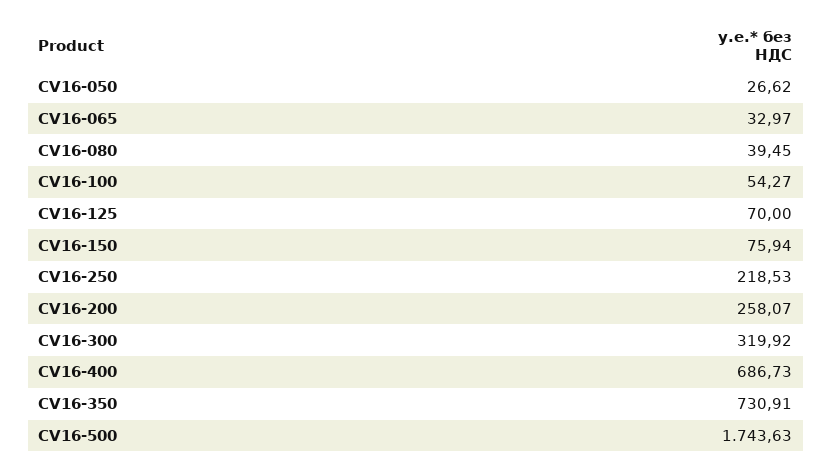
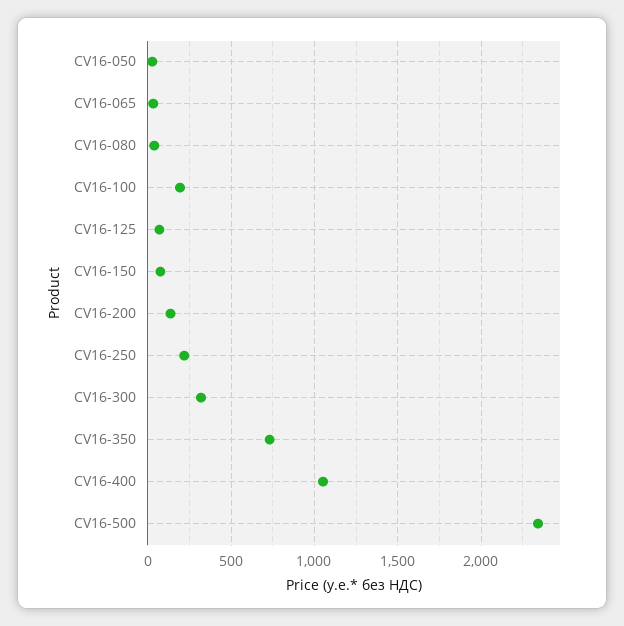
  {
    "CV16-050": 26.62,
    "CV16-065": 32.97,
    "CV16-080": 39.45,
-   "CV16-100": 54.27,
+   "CV16-100": 200,
    "CV16-125": 70,
    "CV16-150": 75.94,
    "CV16-250": 218.53,
-   "CV16-200": 258.07,
+   "CV16-200": 150,
    "CV16-300": 319.92,
-   "CV16-400": 686.73,
+   "CV16-400": 1050,
    "CV16-350": 730.91,
-   "CV16-500": 1743.63
+   "CV16-500": 2350
  }

